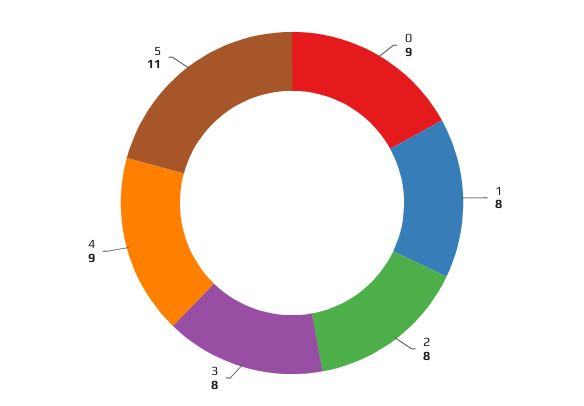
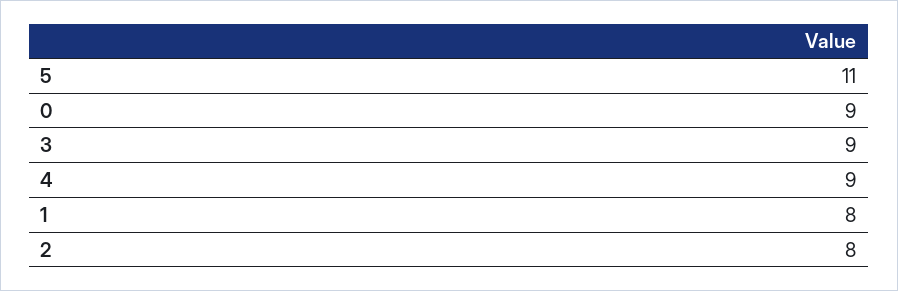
  {
    "0": 9,
    "1": 8,
    "2": 8,
-   "3": 8,
+   "3": 9,
    "4": 9,
    "5": 11
  }

